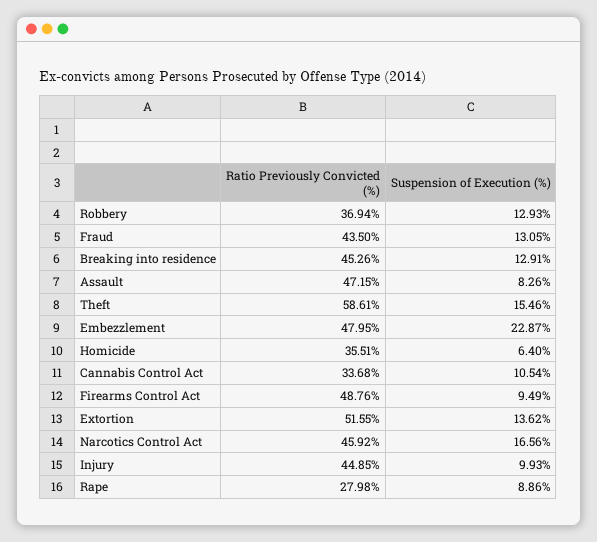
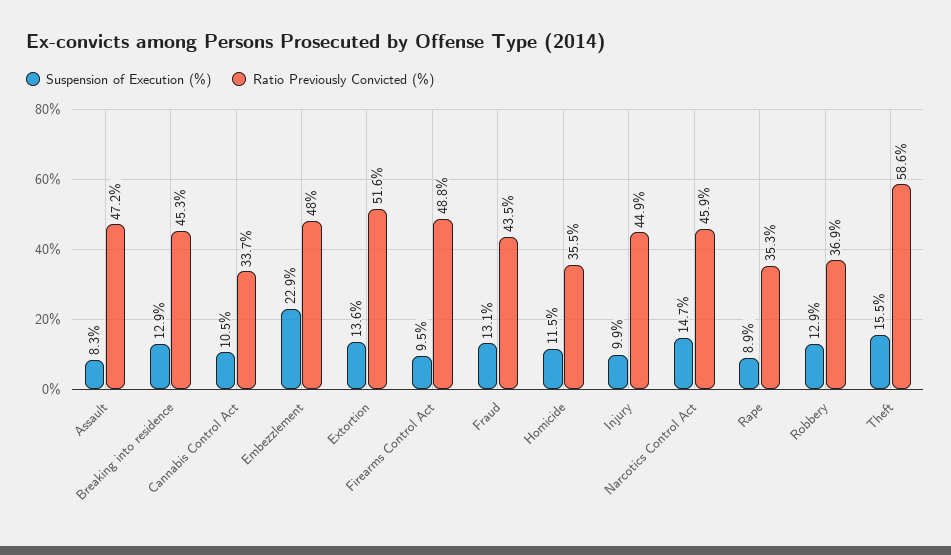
  {
    "Ratio Previously Convicted (%)": {
      "Robbery": 36.94,
      "Fraud": 43.5,
      "Breaking into residence": 45.26,
      "Assault": 47.15,
      "Theft": 58.61,
      "Embezzlement": 47.95,
      "Homicide": 35.51,
      "Cannabis Control Act": 33.68,
      "Firearms Control Act": 48.76,
      "Extortion": 51.55,
      "Narcotics Control Act": 45.92,
      "Injury": 44.85,
-     "Rape": 27.98
+     "Rape": 35.3
    },
    "Suspension of Execution (%)": {
      "Robbery": 12.93,
      "Fraud": 13.05,
      "Breaking into residence": 12.91,
      "Assault": 8.26,
      "Theft": 15.46,
      "Embezzlement": 22.87,
-     "Homicide": 6.4,
+     "Homicide": 11.5,
      "Cannabis Control Act": 10.54,
      "Firearms Control Act": 9.49,
      "Extortion": 13.62,
-     "Narcotics Control Act": 16.56,
+     "Narcotics Control Act": 14.7,
      "Injury": 9.93,
      "Rape": 8.86
    }
  }

